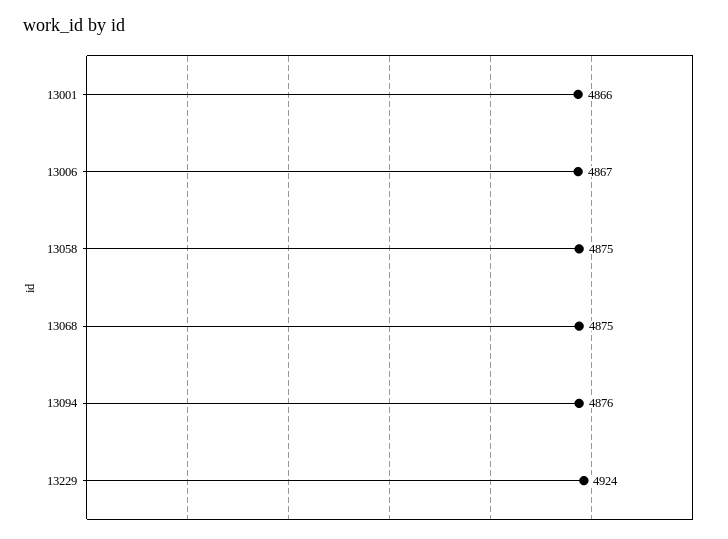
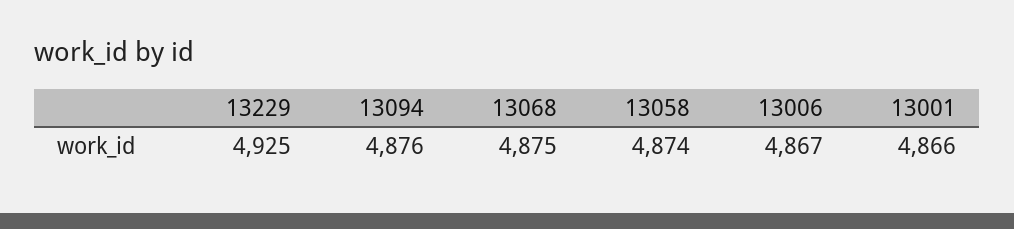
  {
    "13001": 4866,
    "13006": 4867,
-   "13058": 4875,
+   "13058": 4874,
    "13068": 4875,
    "13094": 4876,
-   "13229": 4924
+   "13229": 4925
  }

